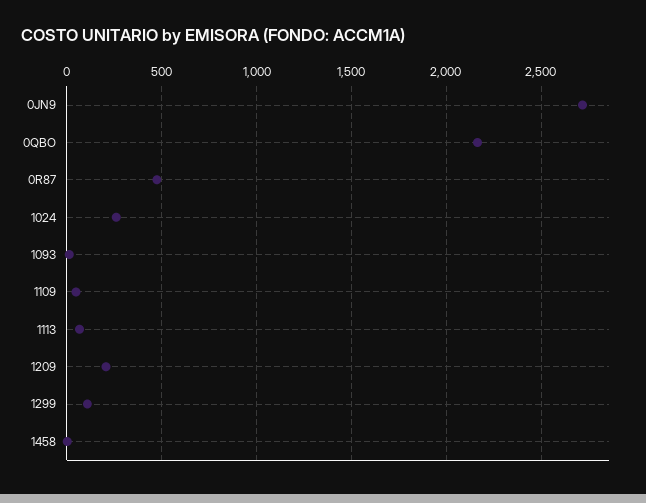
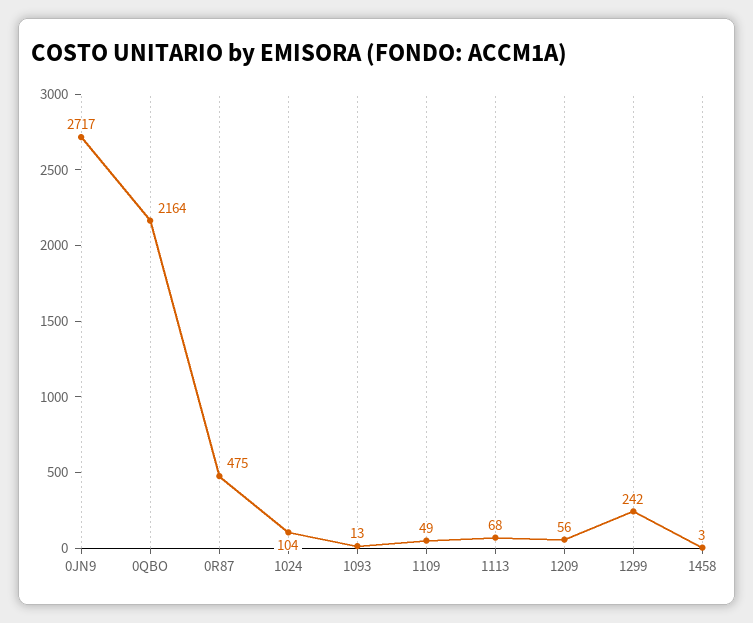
  {
    "0JN9": 2717,
    "0QBO": 2164,
    "0R87": 475,
-   "1024": 250,
+   "1024": 104,
    "1093": 13,
    "1109": 49,
    "1113": 68,
-   "1209": 200,
+   "1209": 56,
-   "1299": 100,
+   "1299": 242,
    "1458": 3
  }

